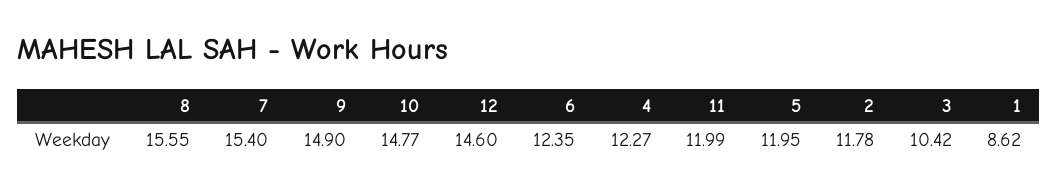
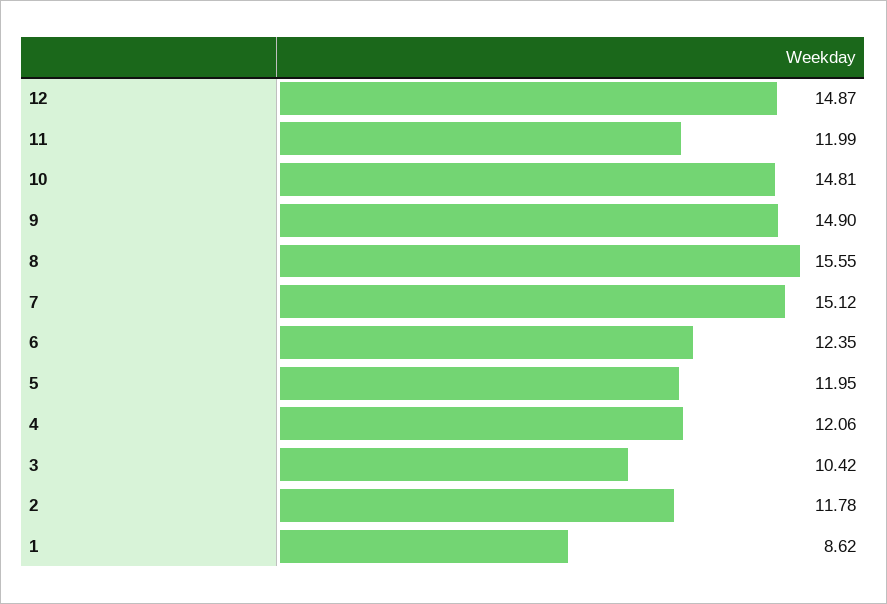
  {
    "8": 15.55,
-   "7": 15.4,
+   "7": 15.12,
    "9": 14.9,
-   "10": 14.77,
+   "10": 14.81,
-   "12": 14.6,
+   "12": 14.87,
    "6": 12.35,
-   "4": 12.27,
+   "4": 12.06,
    "11": 11.99,
    "5": 11.95,
    "2": 11.78,
    "3": 10.42,
    "1": 8.62
  }

